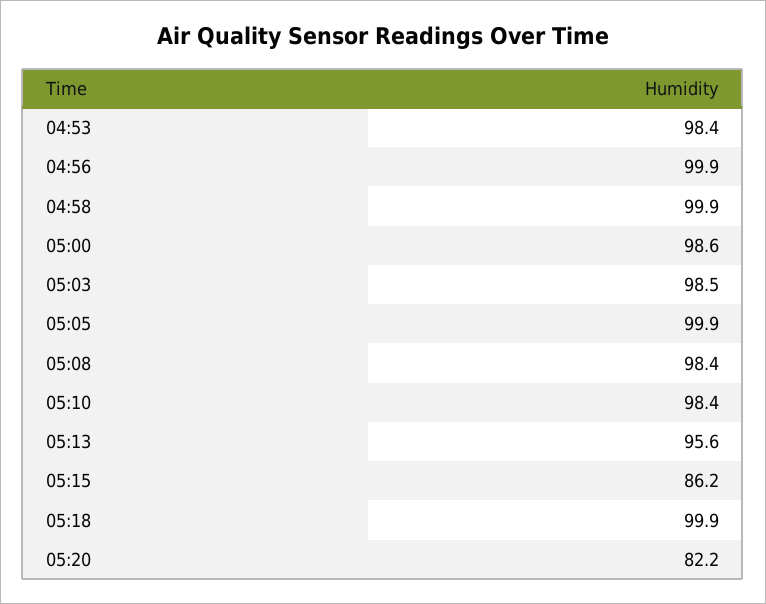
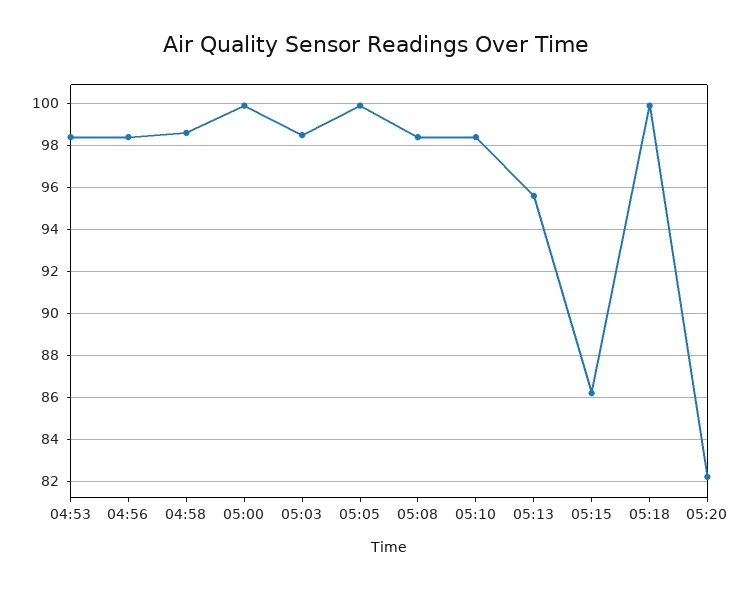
  {
    "04:53": 98.4,
-   "04:56": 99.9,
+   "04:56": 98.5,
-   "04:58": 99.9,
+   "04:58": 98.5,
-   "05:00": 98.6,
+   "05:00": 100,
    "05:03": 98.5,
    "05:05": 99.9,
    "05:08": 98.4,
    "05:10": 98.4,
    "05:13": 95.6,
    "05:15": 86.2,
    "05:18": 99.9,
    "05:20": 82.2
  }

